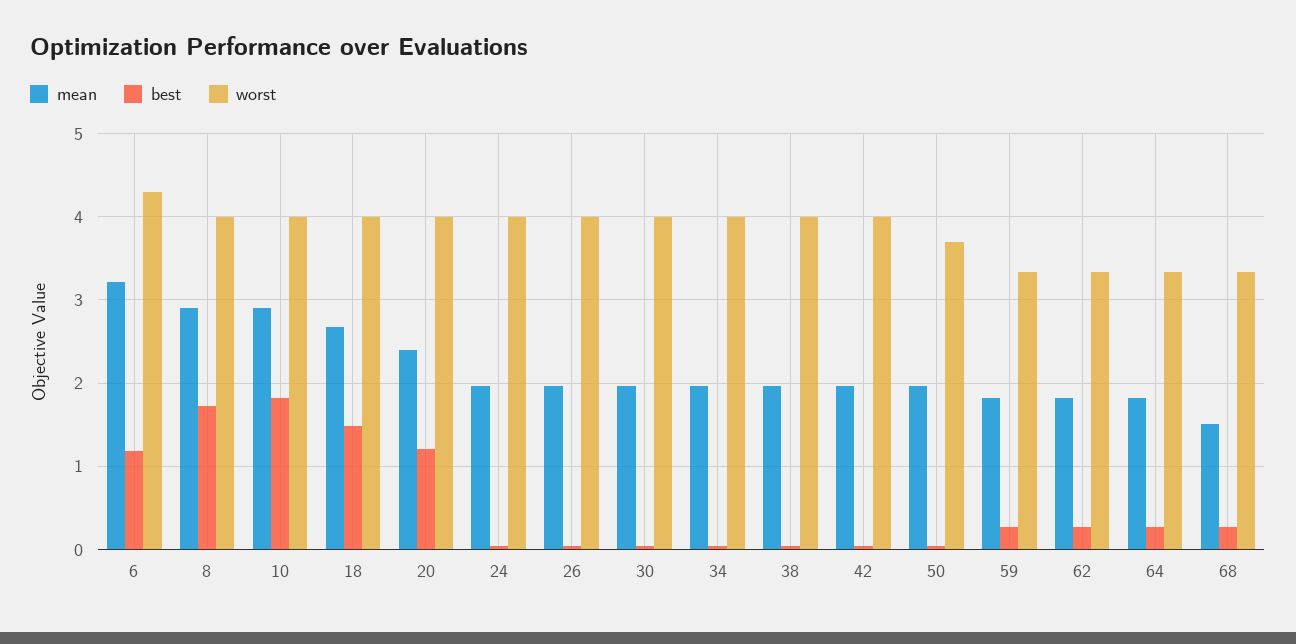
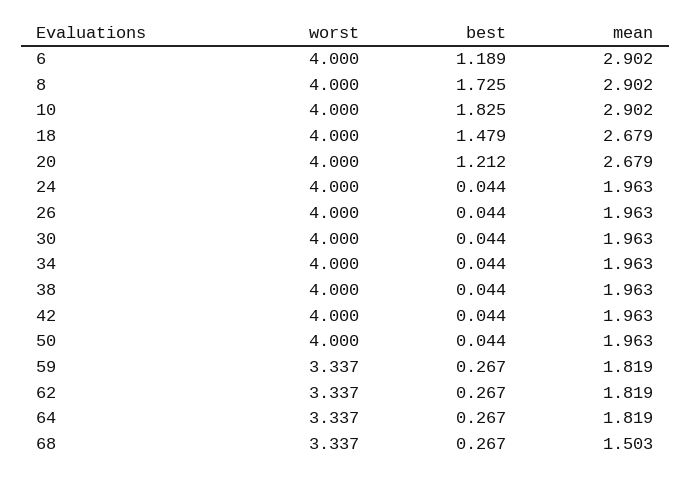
  {
    "mean": {
-     "6": 3.2,
+     "6": 2.902,
      "8": 2.902,
      "10": 2.902,
      "18": 2.679,
-     "20": 2.4,
+     "20": 2.679,
      "24": 1.963,
      "26": 1.963,
      "30": 1.963,
      "34": 1.963,
      "38": 1.963,
      "42": 1.963,
      "50": 1.963,
      "59": 1.819,
      "62": 1.819,
      "64": 1.819,
      "68": 1.503
    },
    "best": {
      "6": 1.189,
      "8": 1.725,
      "10": 1.825,
      "18": 1.479,
      "20": 1.212,
      "24": 0.044,
      "26": 0.044,
      "30": 0.044,
      "34": 0.044,
      "38": 0.044,
      "42": 0.044,
      "50": 0.044,
      "59": 0.267,
      "62": 0.267,
      "64": 0.267,
      "68": 0.267
    },
    "worst": {
-     "6": 4.3,
+     "6": 4,
      "8": 4,
      "10": 4,
      "18": 4,
      "20": 4,
      "24": 4,
      "26": 4,
      "30": 4,
      "34": 4,
      "38": 4,
      "42": 4,
-     "50": 3.7,
+     "50": 4,
      "59": 3.337,
      "62": 3.337,
      "64": 3.337,
      "68": 3.337
    }
  }

